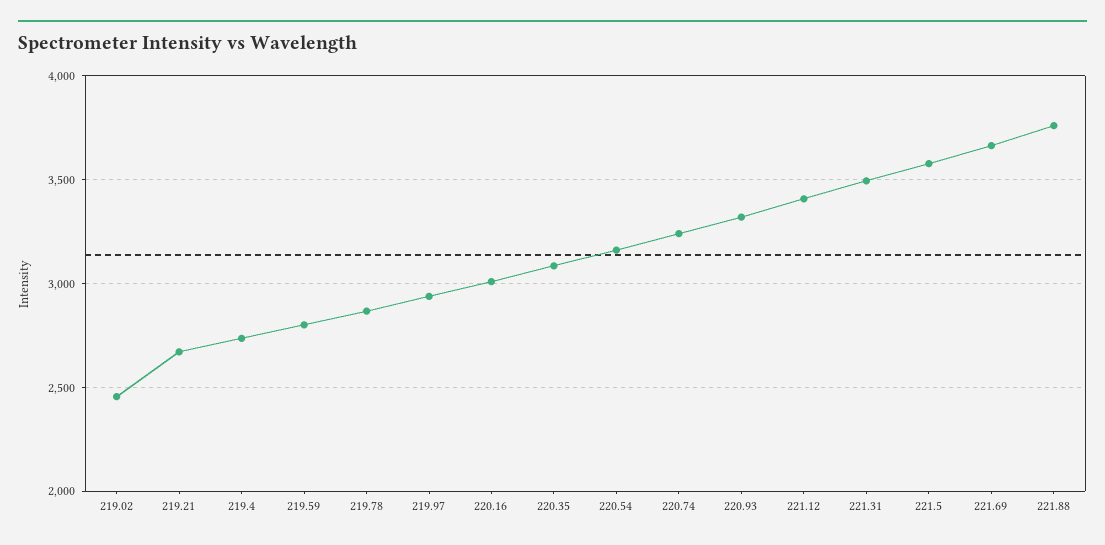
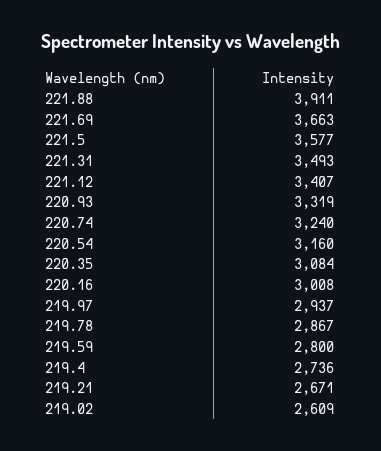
  {
-   "219.02": 2450,
+   "219.02": 2609,
    "219.21": 2671,
    "219.4": 2736,
    "219.59": 2800,
    "219.78": 2867,
    "219.97": 2937,
    "220.16": 3008,
    "220.35": 3084,
    "220.54": 3160,
    "220.74": 3240,
    "220.93": 3319,
    "221.12": 3407,
    "221.31": 3493,
    "221.5": 3577,
    "221.69": 3663,
-   "221.88": 3750
+   "221.88": 3911
  }

